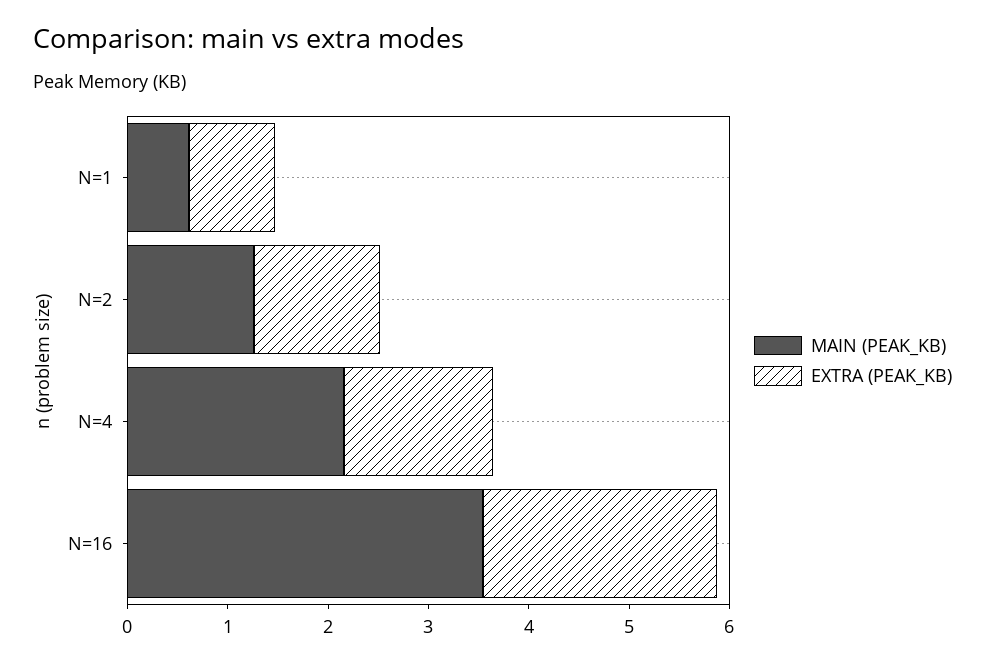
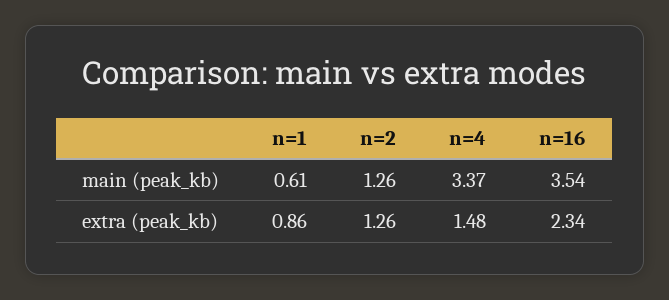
  {
    "MAIN (PEAK_KB)": {
      "N=1": 0.61,
      "N=2": 1.26,
-     "N=4": 2.2,
+     "N=4": 3.37,
      "N=16": 3.54
    },
    "EXTRA (PEAK_KB)": {
      "N=1": 0.86,
      "N=2": 1.26,
      "N=4": 1.48,
      "N=16": 2.34
    }
  }

